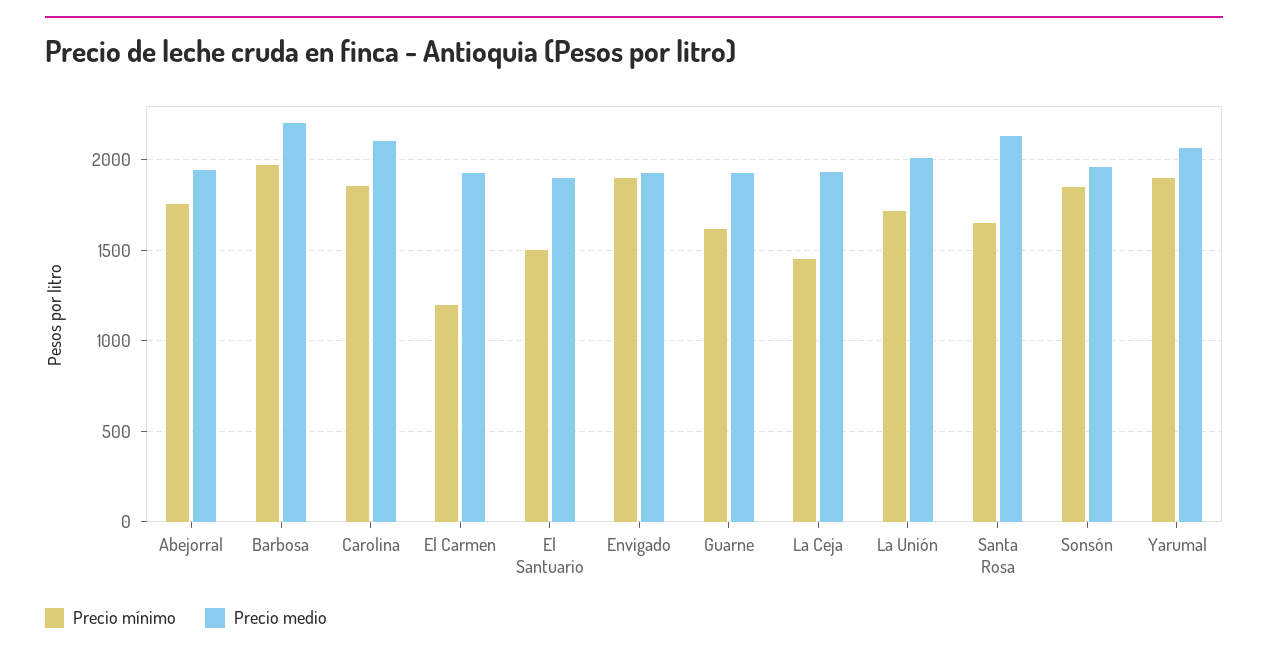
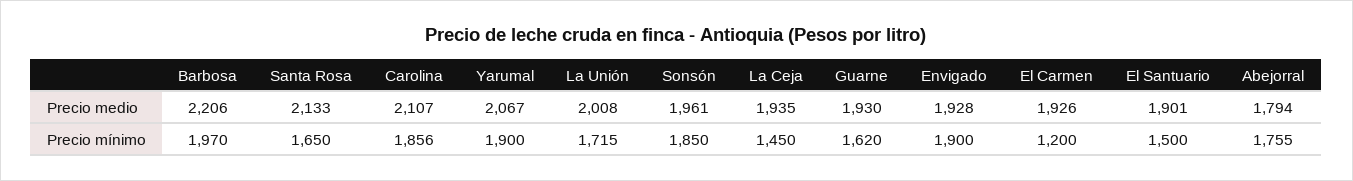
  {
    "Precio mínimo": {
      "Abejorral": 1755,
      "Barbosa": 1970,
      "Carolina": 1856,
      "El Carmen": 1200,
      "El Santuario": 1500,
      "Envigado": 1900,
      "Guarne": 1620,
      "La Ceja": 1450,
      "La Unión": 1715,
      "Santa Rosa": 1650,
      "Sonsón": 1850,
      "Yarumal": 1900
    },
    "Precio medio": {
-     "Abejorral": 1950,
+     "Abejorral": 1794,
      "Barbosa": 2206,
      "Carolina": 2107,
      "El Carmen": 1926,
      "El Santuario": 1901,
      "Envigado": 1928,
      "Guarne": 1930,
      "La Ceja": 1935,
      "La Unión": 2008,
      "Santa Rosa": 2133,
      "Sonsón": 1961,
      "Yarumal": 2067
    }
  }

